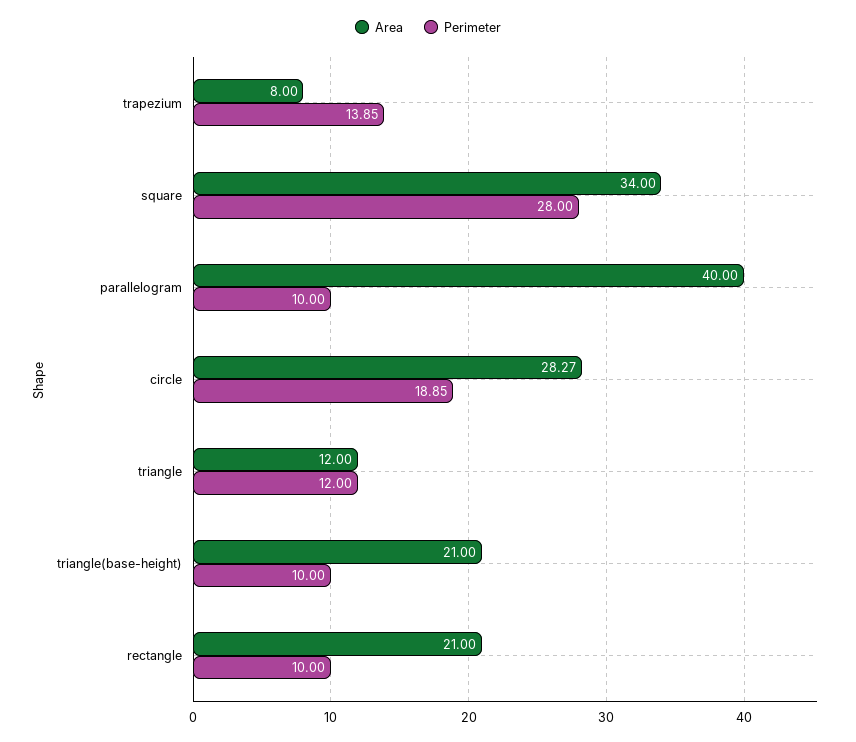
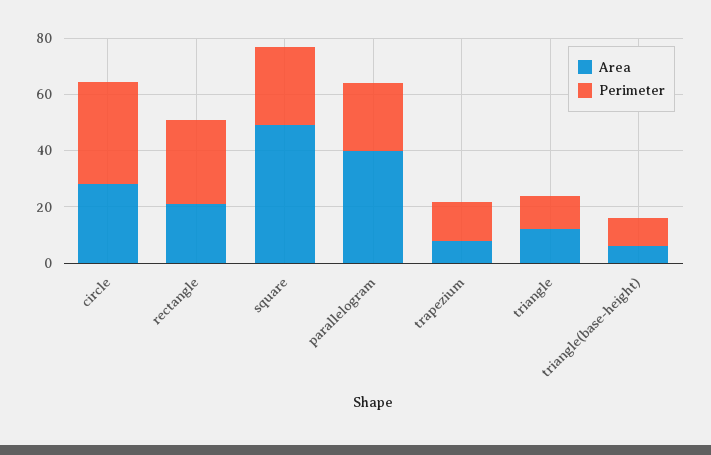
  {
    "Area": {
      "trapezium": 8,
-     "square": 34,
+     "square": 50,
      "parallelogram": 40,
      "circle": 28.27,
      "triangle": 12,
-     "triangle(base-height)": 21,
+     "triangle(base-height)": 5,
      "rectangle": 21
    },
    "Perimeter": {
      "trapezium": 13.85,
      "square": 28,
-     "parallelogram": 10,
+     "parallelogram": 25,
-     "circle": 18.85,
+     "circle": 35,
      "triangle": 12,
      "triangle(base-height)": 10,
-     "rectangle": 10
+     "rectangle": 30
    }
  }

